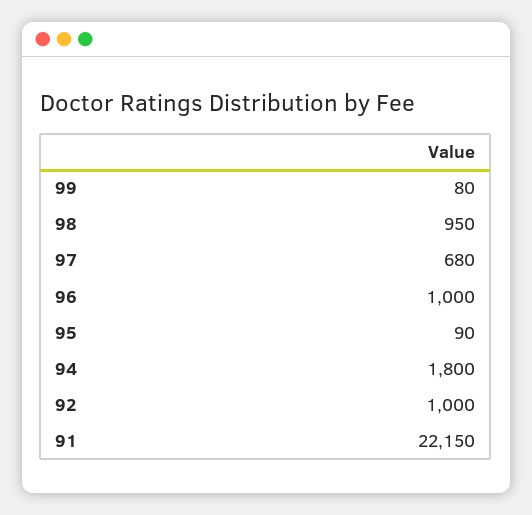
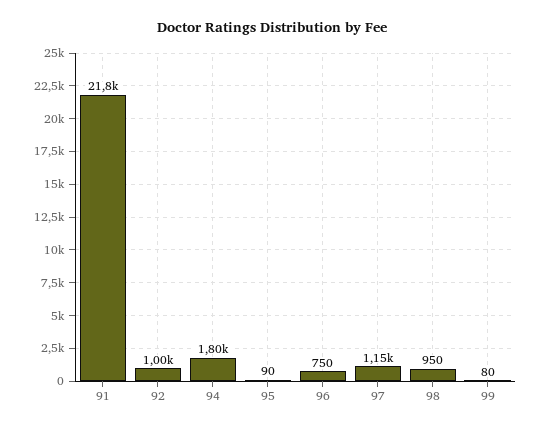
  {
    "99": 80,
    "98": 950,
-   "97": 680,
+   "97": 1150,
-   "96": 1000,
+   "96": 750,
    "95": 90,
    "94": 1800,
    "92": 1000,
-   "91": 22150
+   "91": 21800
  }

